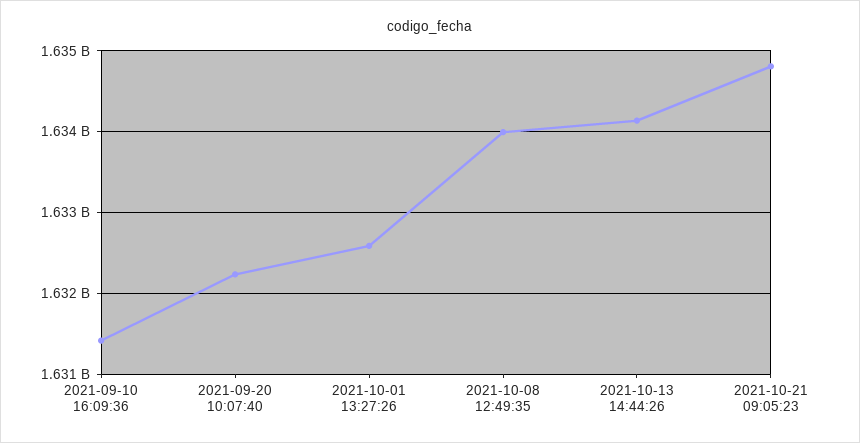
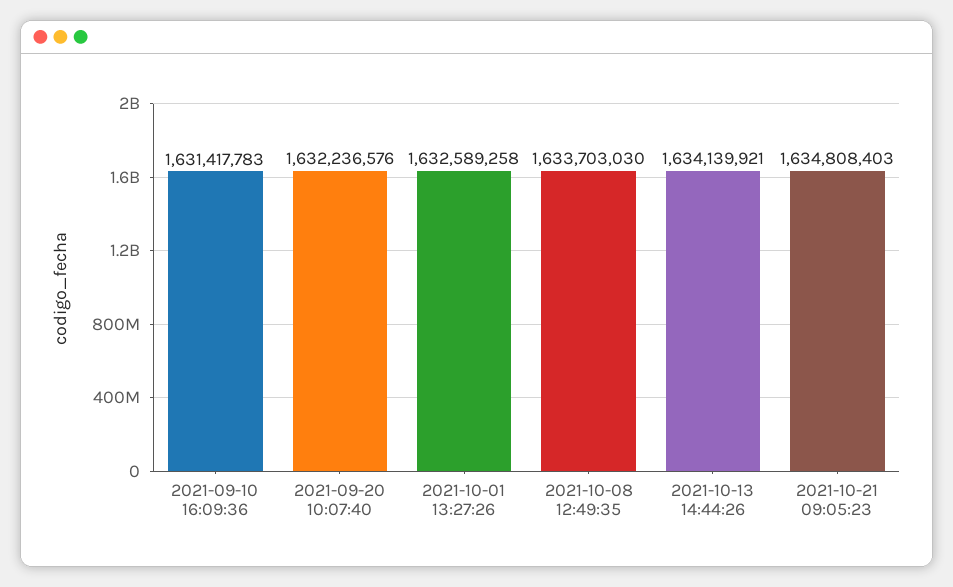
  {
    "2021-09-10 16:09:36": 1631417783,
    "2021-09-20 10:07:40": 1632236576,
    "2021-10-01 13:27:26": 1632589258,
-   "2021-10-08 12:49:35": 1634000000,
+   "2021-10-08 12:49:35": 1633703030,
    "2021-10-13 14:44:26": 1634139921,
    "2021-10-21 09:05:23": 1634808403
  }

